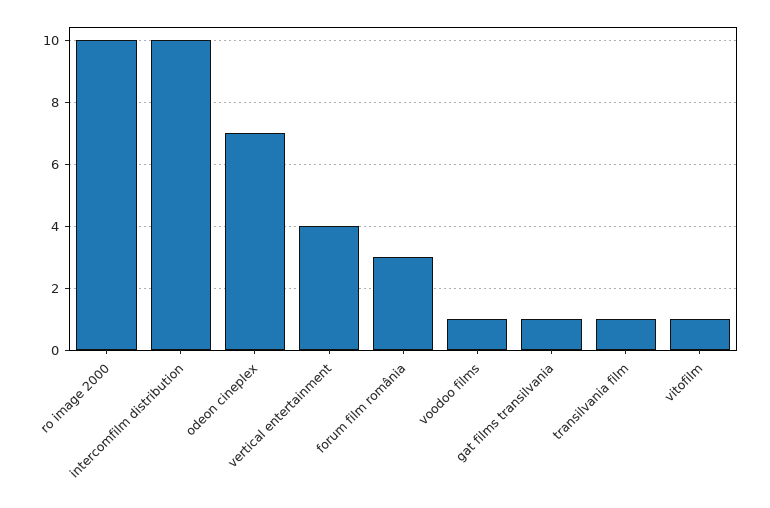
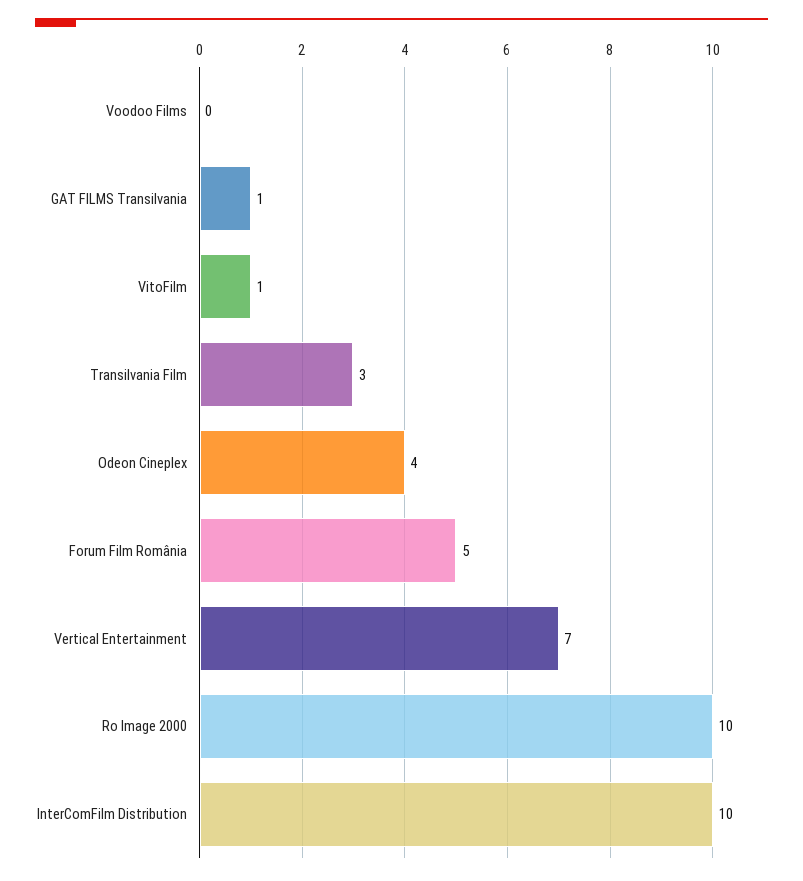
  {
    "ro image 2000": 10,
    "intercomfilm distribution": 10,
-   "odeon cineplex": 7,
+   "odeon cineplex": 4,
-   "vertical entertainment": 4,
+   "vertical entertainment": 7,
-   "forum film românia": 3,
+   "forum film românia": 5,
-   "voodoo films": 1,
+   "voodoo films": 0,
    "gat films transilvania": 1,
-   "transilvania film": 1,
+   "transilvania film": 3,
    "vitofilm": 1
  }

